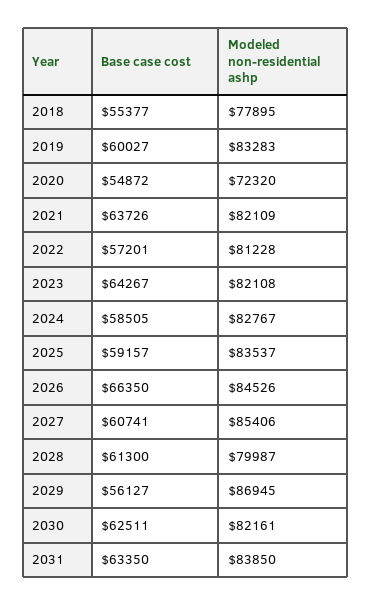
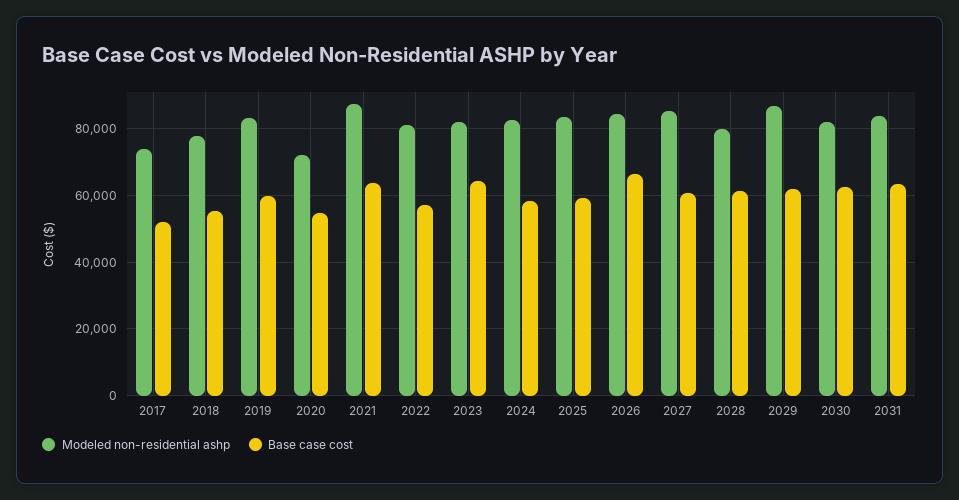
  {
    "Base case cost": {
      "2018": 55377,
      "2019": 60027,
      "2020": 54872,
      "2021": 63726,
      "2022": 57201,
      "2023": 64267,
      "2024": 58505,
      "2025": 59157,
      "2026": 66350,
      "2027": 60741,
      "2028": 61300,
-     "2029": 56127,
+     "2029": 62000,
      "2030": 62511,
-     "2031": 63350
+     "2031": 63350,
+     "2017": 52000
    },
    "Modeled non-residential ashp": {
      "2018": 77895,
      "2019": 83283,
      "2020": 72320,
-     "2021": 82109,
+     "2021": 88000,
      "2022": 81228,
      "2023": 82108,
      "2024": 82767,
      "2025": 83537,
      "2026": 84526,
      "2027": 85406,
      "2028": 79987,
      "2029": 86945,
      "2030": 82161,
-     "2031": 83850
+     "2031": 83850,
+     "2017": 74000
    }
  }

